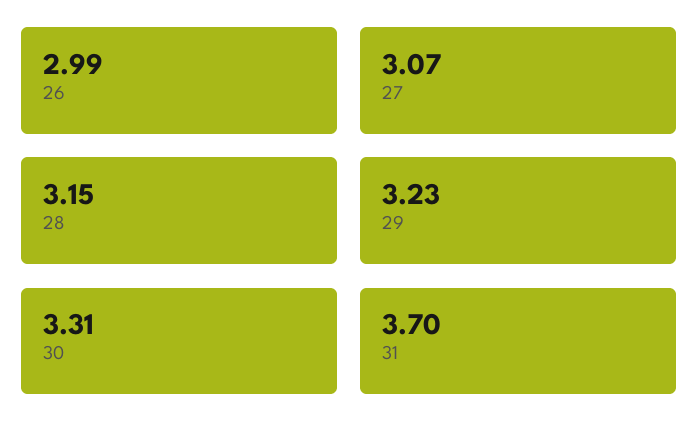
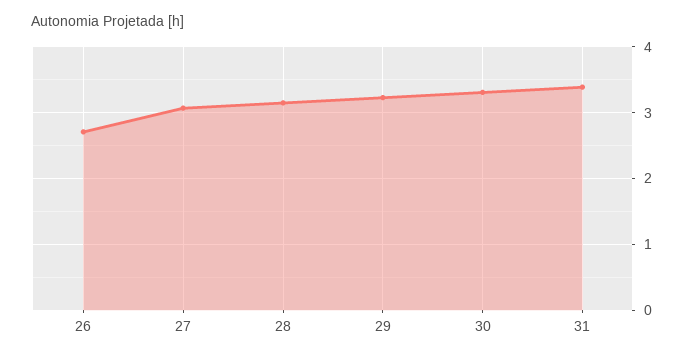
  {
-   "26": 2.99,
+   "26": 2.7,
    "27": 3.07,
    "28": 3.15,
    "29": 3.23,
    "30": 3.31,
-   "31": 3.7
+   "31": 3.4
  }

